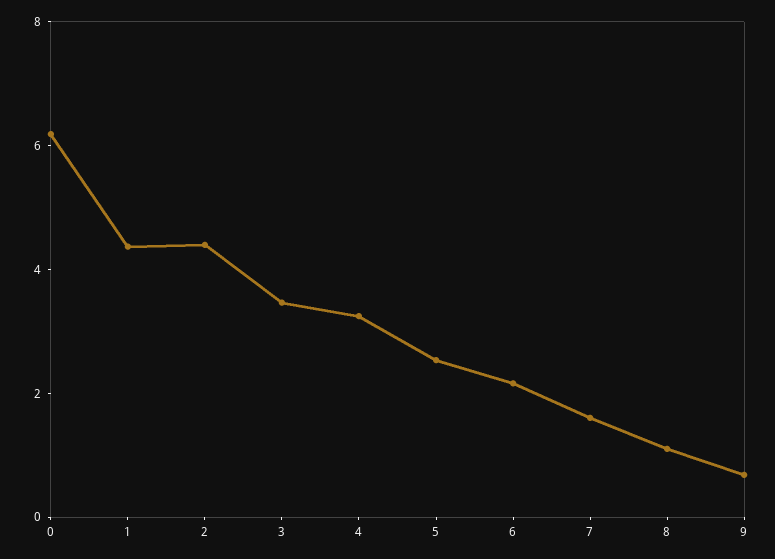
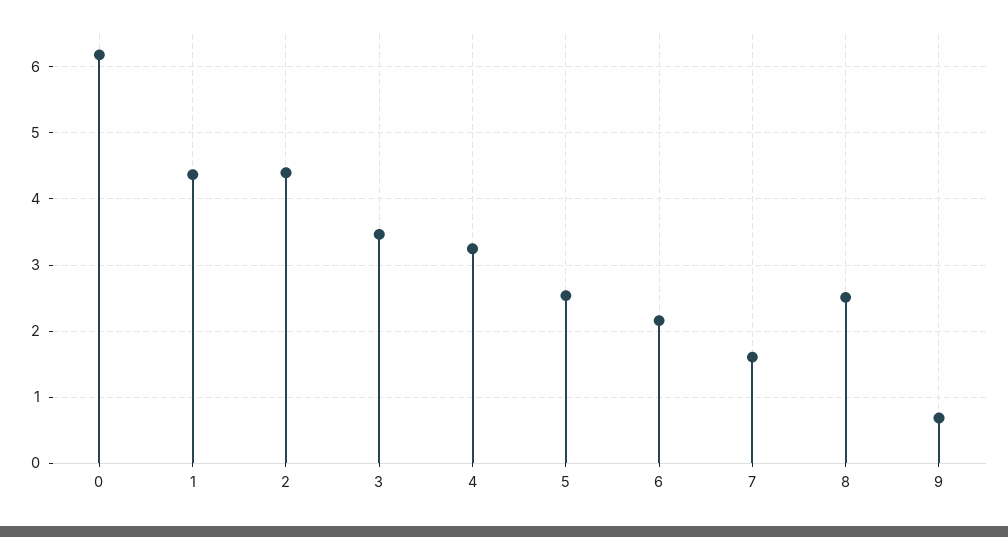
  {
    "0": 6.2,
    "1": 4.4,
    "2": 4.4,
    "3": 3.5,
    "4": 3.2,
    "5": 2.5,
    "6": 2.2,
    "7": 1.6,
-   "8": 1,
+   "8": 2.5,
    "9": 0.7
  }

